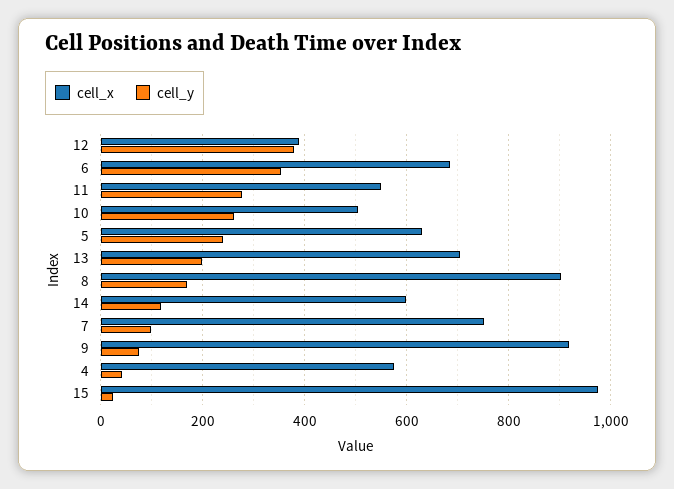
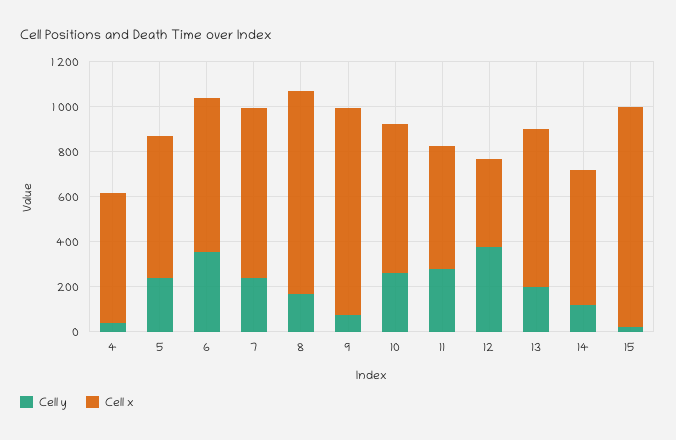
  {
    "cell_x": {
      "12": 380,
      "6": 680,
      "11": 540,
-     "10": 500,
+     "10": 650,
      "5": 620,
      "13": 700,
      "8": 900,
      "14": 600,
      "7": 760,
      "9": 920,
      "4": 580,
      "15": 980
    },
    "cell_y": {
      "12": 380,
      "6": 360,
      "11": 280,
      "10": 260,
      "5": 240,
      "13": 200,
      "8": 160,
      "14": 120,
-     "7": 100,
+     "7": 250,
      "9": 80,
      "4": 40,
      "15": 20
    }
  }

